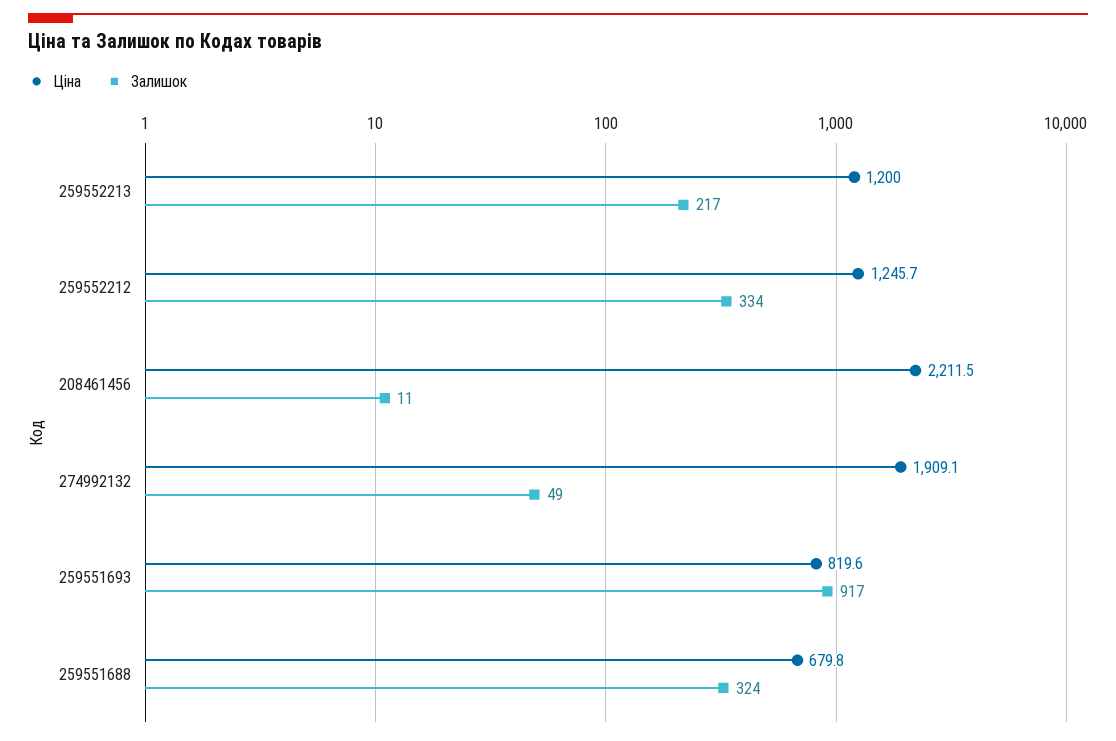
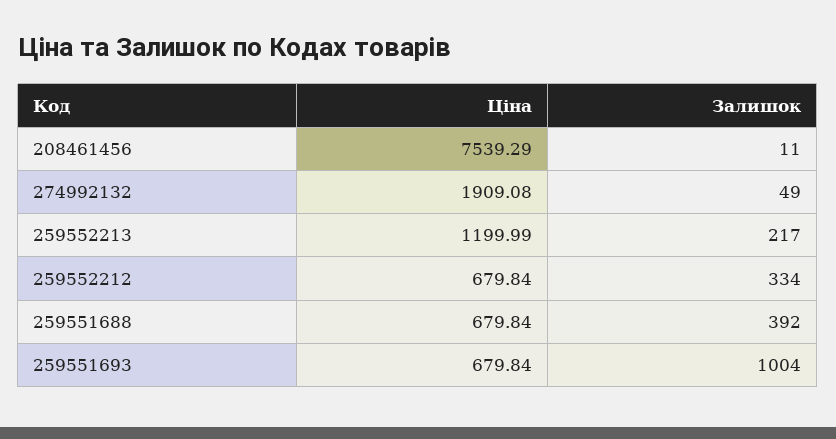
  {
    "Ціна": {
      "259552213": 1199.99,
-     "259552212": 1245.7,
+     "259552212": 679.84,
-     "208461456": 2211.5,
+     "208461456": 7539.29,
      "274992132": 1909.08,
-     "259551693": 819.6,
+     "259551693": 679.84,
      "259551688": 679.84
    },
    "Залишок": {
      "259552213": 217,
      "259552212": 334,
      "208461456": 11,
      "274992132": 49,
-     "259551693": 917,
+     "259551693": 1004,
-     "259551688": 324
+     "259551688": 392
    }
  }

